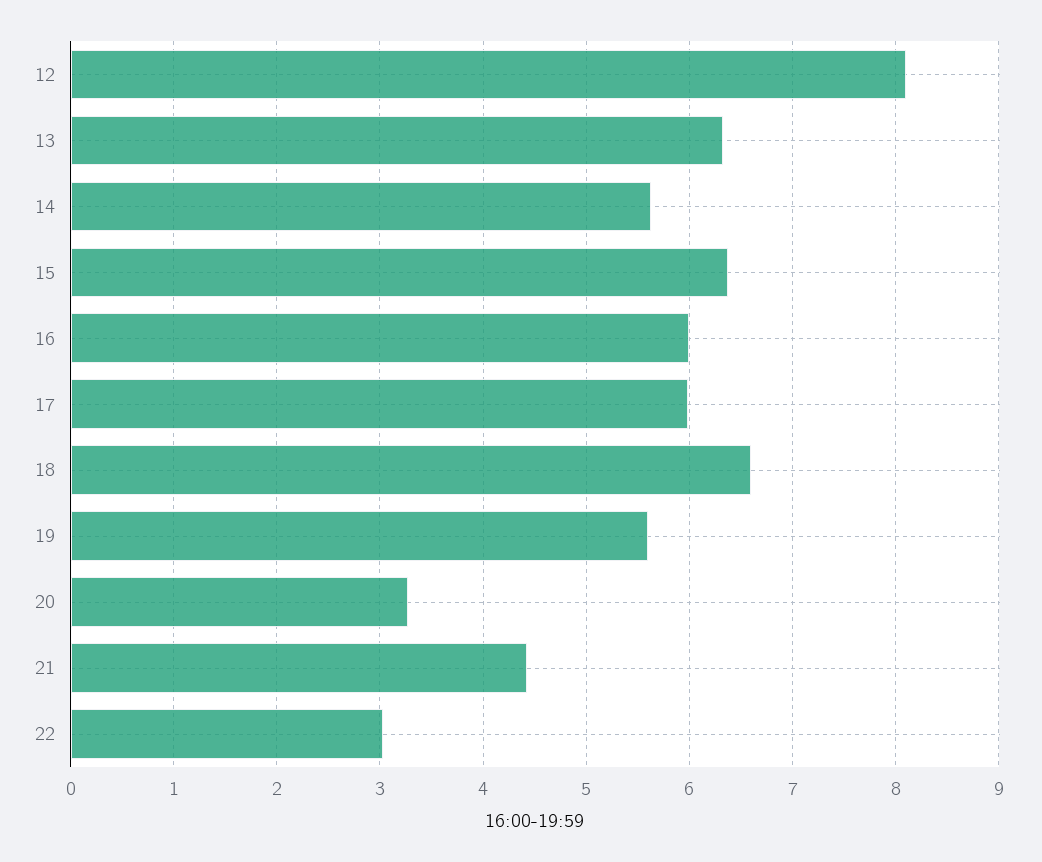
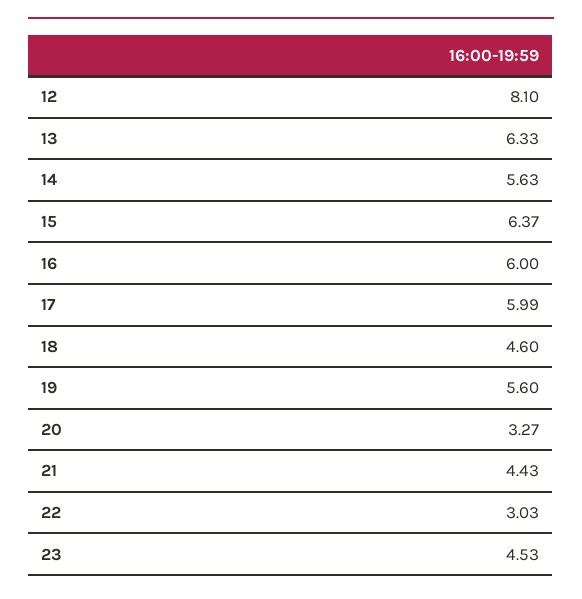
  {
    "12": 8.1,
    "13": 6.33,
    "14": 5.63,
    "15": 6.37,
    "16": 6,
    "17": 5.99,
-   "18": 6.6,
+   "18": 4.6,
    "19": 5.6,
    "20": 3.27,
    "21": 4.43,
-   "22": 3.03
+   "22": 3.03,
+   "23": 4.53
  }

